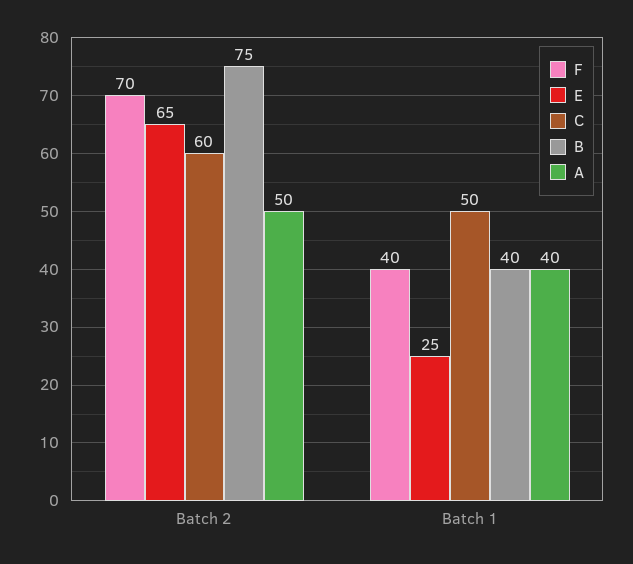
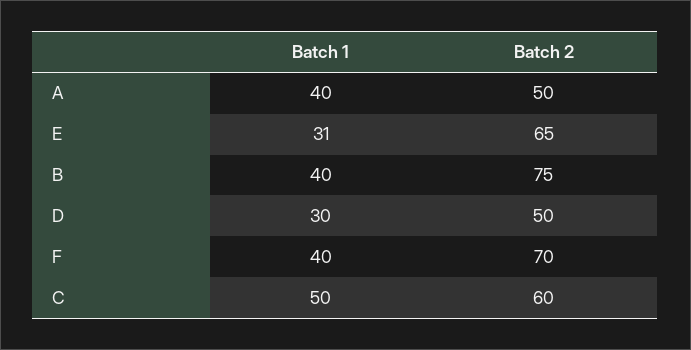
  {
    "F": {
      "Batch 2": 70,
      "Batch 1": 40
    },
    "E": {
      "Batch 2": 65,
-     "Batch 1": 25
+     "Batch 1": 31
    },
    "C": {
      "Batch 2": 60,
      "Batch 1": 50
    },
    "B": {
      "Batch 2": 75,
      "Batch 1": 40
    },
    "A": {
      "Batch 2": 50,
      "Batch 1": 40
-   }
+   },
+   "D": {
+     "Batch 1": 30,
+     "Batch 2": 50
+   }
  }

